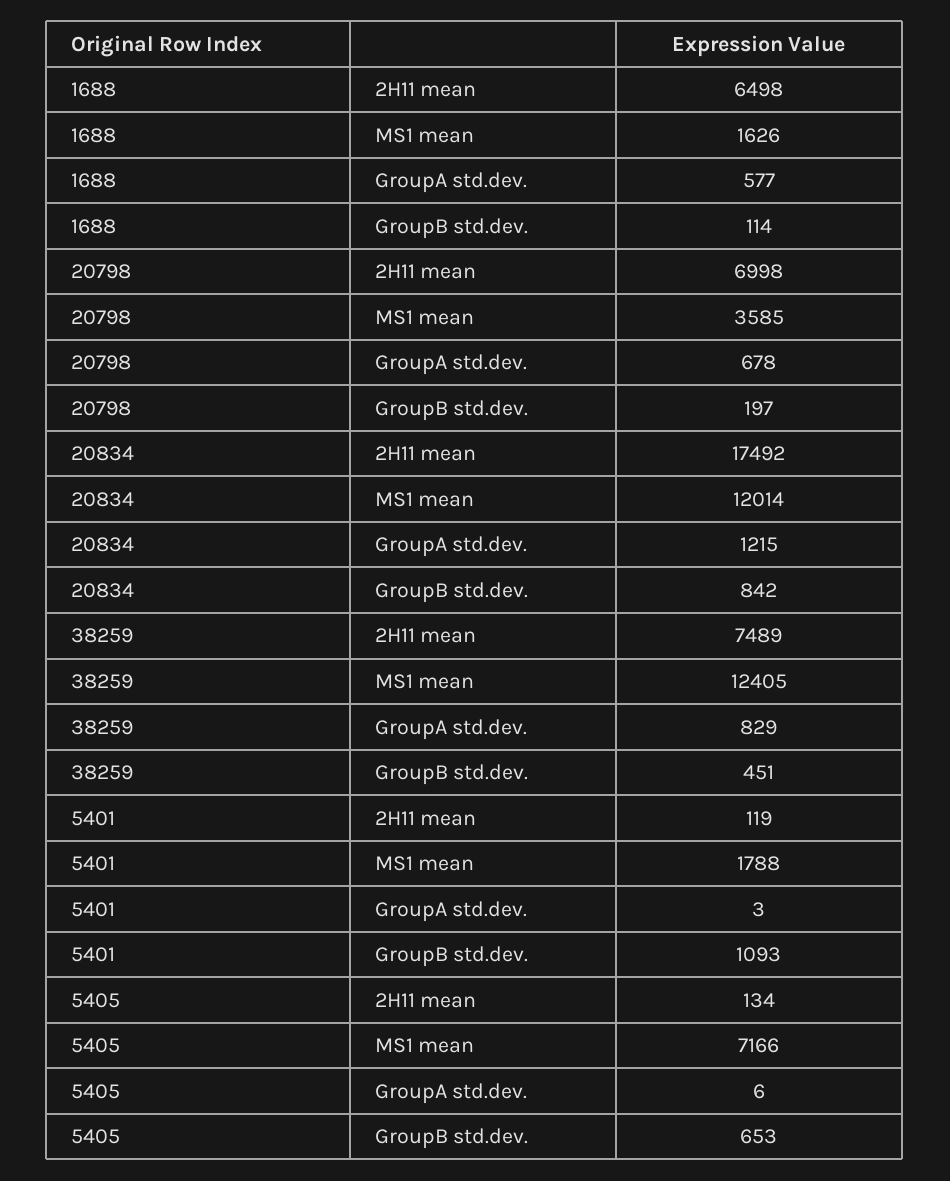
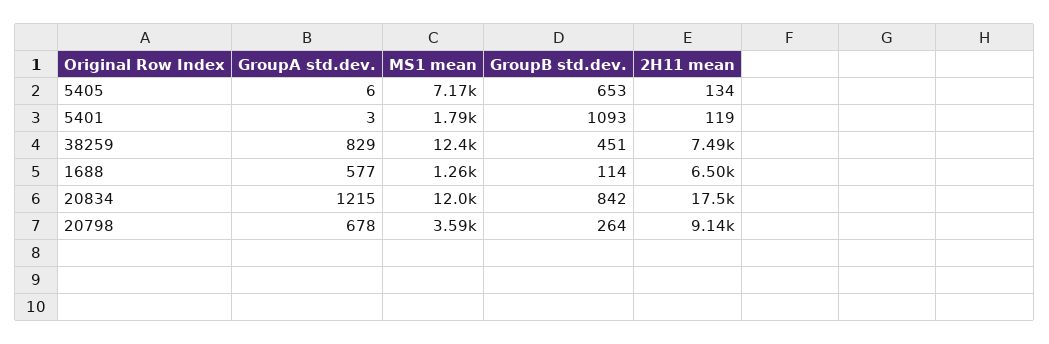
  {
    "1688": {
      "2H11 mean": 6498,
-     "MS1 mean": 1626,
+     "MS1 mean": 1260,
      "GroupA std.dev.": 577,
      "GroupB std.dev.": 114
    },
    "20798": {
-     "2H11 mean": 6998,
+     "2H11 mean": 9140,
      "MS1 mean": 3585,
      "GroupA std.dev.": 678,
-     "GroupB std.dev.": 197
+     "GroupB std.dev.": 264
    },
    "20834": {
      "2H11 mean": 17492,
      "MS1 mean": 12014,
      "GroupA std.dev.": 1215,
      "GroupB std.dev.": 842
    },
    "38259": {
      "2H11 mean": 7489,
      "MS1 mean": 12405,
      "GroupA std.dev.": 829,
      "GroupB std.dev.": 451
    },
    "5401": {
      "2H11 mean": 119,
      "MS1 mean": 1788,
      "GroupA std.dev.": 3,
      "GroupB std.dev.": 1093
    },
    "5405": {
      "2H11 mean": 134,
      "MS1 mean": 7166,
      "GroupA std.dev.": 6,
      "GroupB std.dev.": 653
    }
  }

